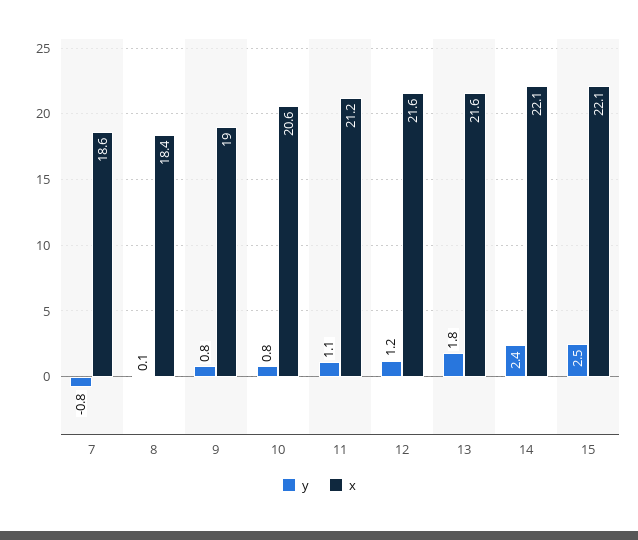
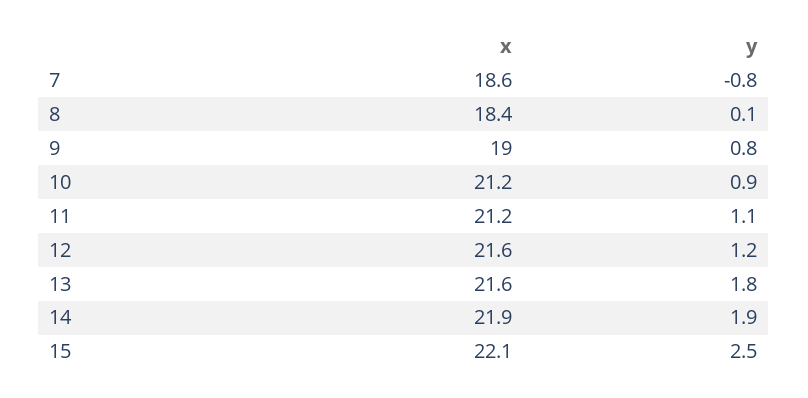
  {
    "y": {
      "7": -0.8,
      "8": 0.1,
      "9": 0.8,
-     "10": 0.8,
+     "10": 0.9,
      "11": 1.1,
      "12": 1.2,
      "13": 1.8,
-     "14": 2.4,
+     "14": 1.9,
      "15": 2.5
    },
    "x": {
      "7": 18.6,
      "8": 18.4,
      "9": 19,
-     "10": 20.6,
+     "10": 21.2,
      "11": 21.2,
      "12": 21.6,
      "13": 21.6,
-     "14": 22.1,
+     "14": 21.9,
      "15": 22.1
    }
  }

